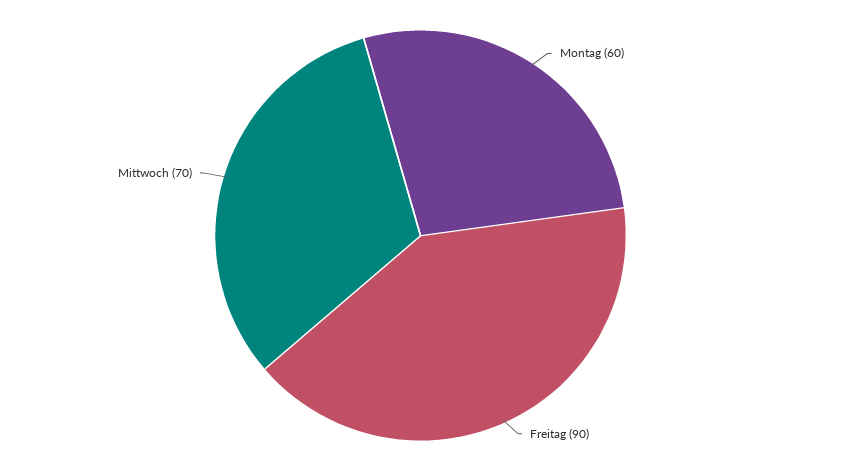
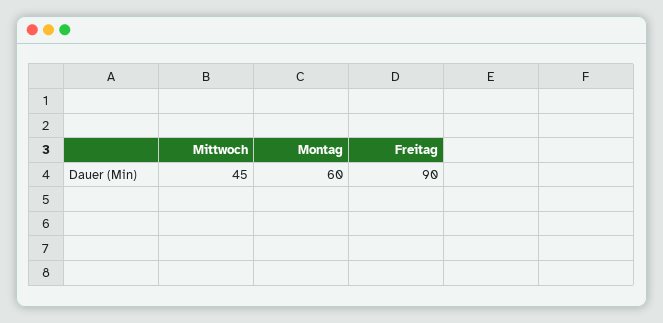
  {
    "Montag": 60,
    "Freitag": 90,
-   "Mittwoch": 70
+   "Mittwoch": 45
  }

